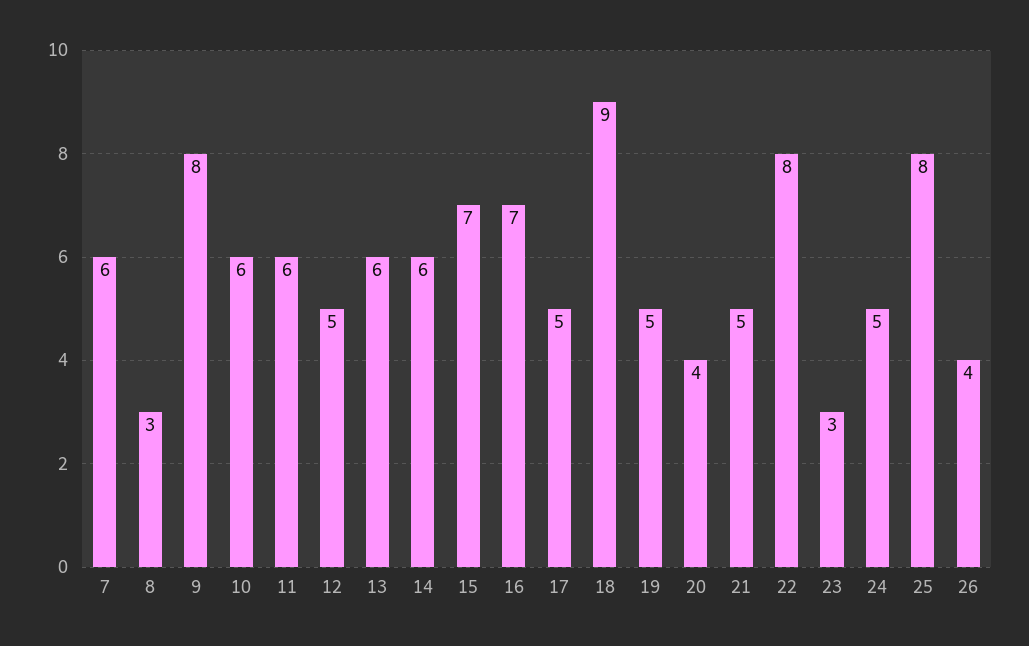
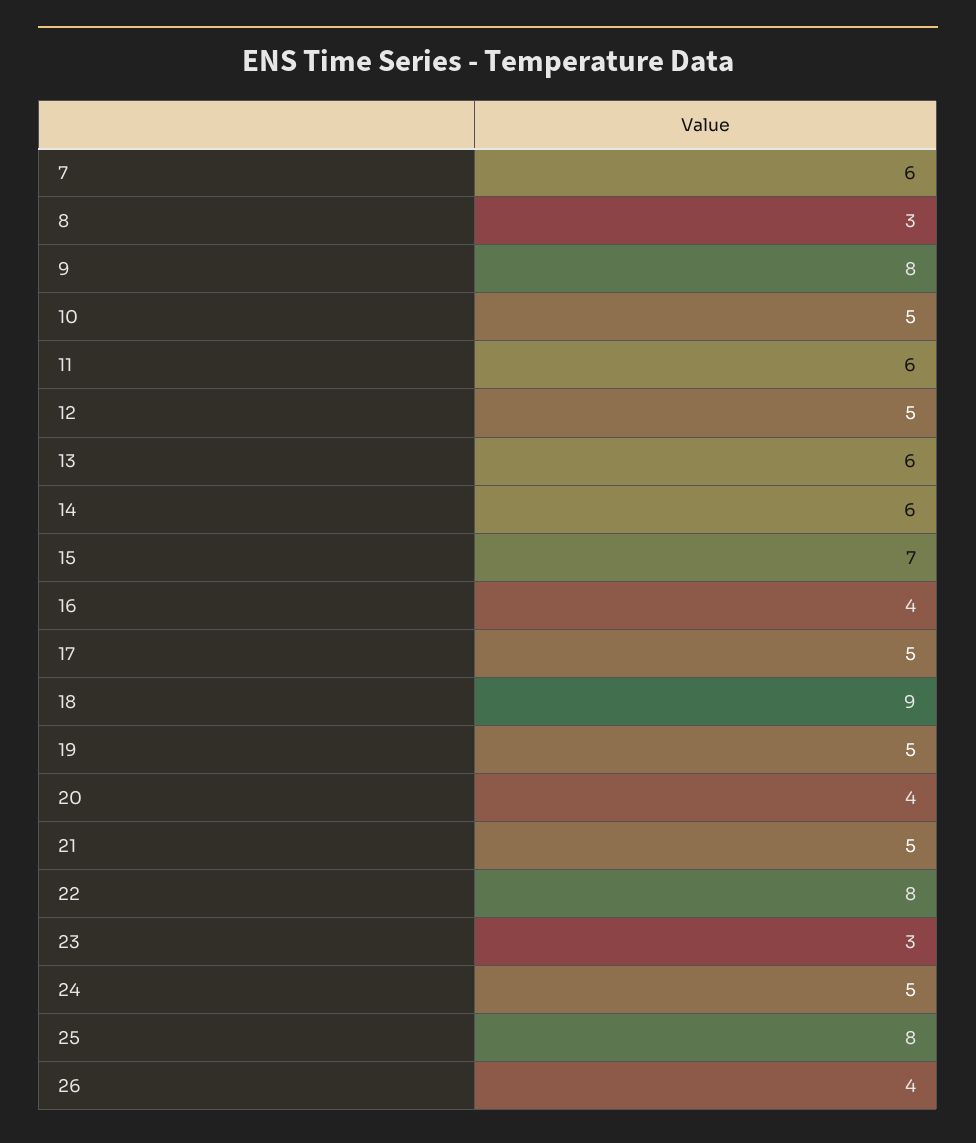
  {
    "7": 6,
    "8": 3,
    "9": 8,
-   "10": 6,
+   "10": 5,
    "11": 6,
    "12": 5,
    "13": 6,
    "14": 6,
    "15": 7,
-   "16": 7,
+   "16": 4,
    "17": 5,
    "18": 9,
    "19": 5,
    "20": 4,
    "21": 5,
    "22": 8,
    "23": 3,
    "24": 5,
    "25": 8,
    "26": 4
  }

